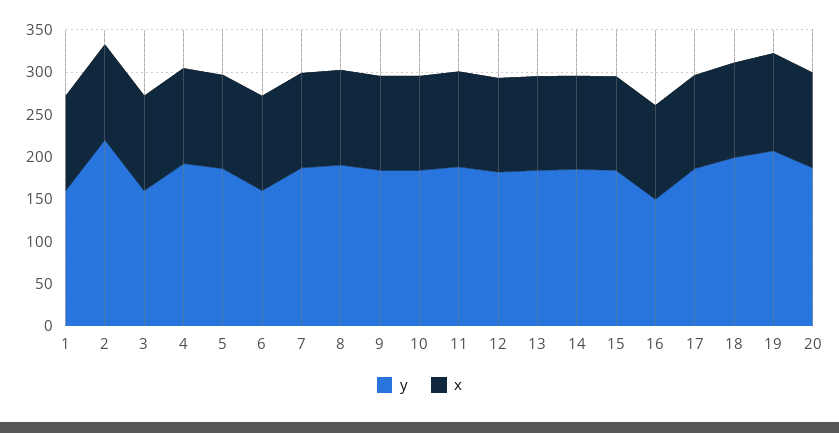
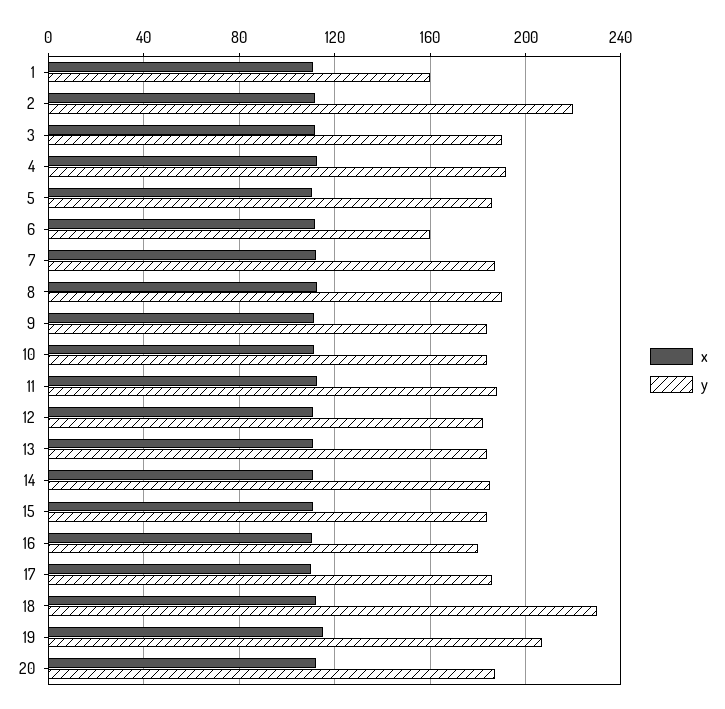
  {
    "y": {
      "1": 160,
      "2": 220,
-     "3": 160,
+     "3": 190,
      "4": 190,
      "5": 185,
      "6": 160,
      "7": 185,
      "8": 190,
      "9": 185,
      "10": 185,
      "11": 190,
      "12": 180,
      "13": 185,
      "14": 185,
      "15": 185,
-     "16": 150,
+     "16": 180,
      "17": 185,
-     "18": 200,
+     "18": 230,
      "19": 205,
      "20": 185
    },
    "x": {
      "1": 110,
      "2": 110,
      "3": 110,
      "4": 115,
      "5": 110,
      "6": 110,
      "7": 110,
      "8": 110,
      "9": 110,
      "10": 110,
      "11": 115,
      "12": 110,
      "13": 110,
      "14": 110,
      "15": 110,
      "16": 110,
      "17": 110,
      "18": 110,
      "19": 115,
      "20": 110
    }
  }

